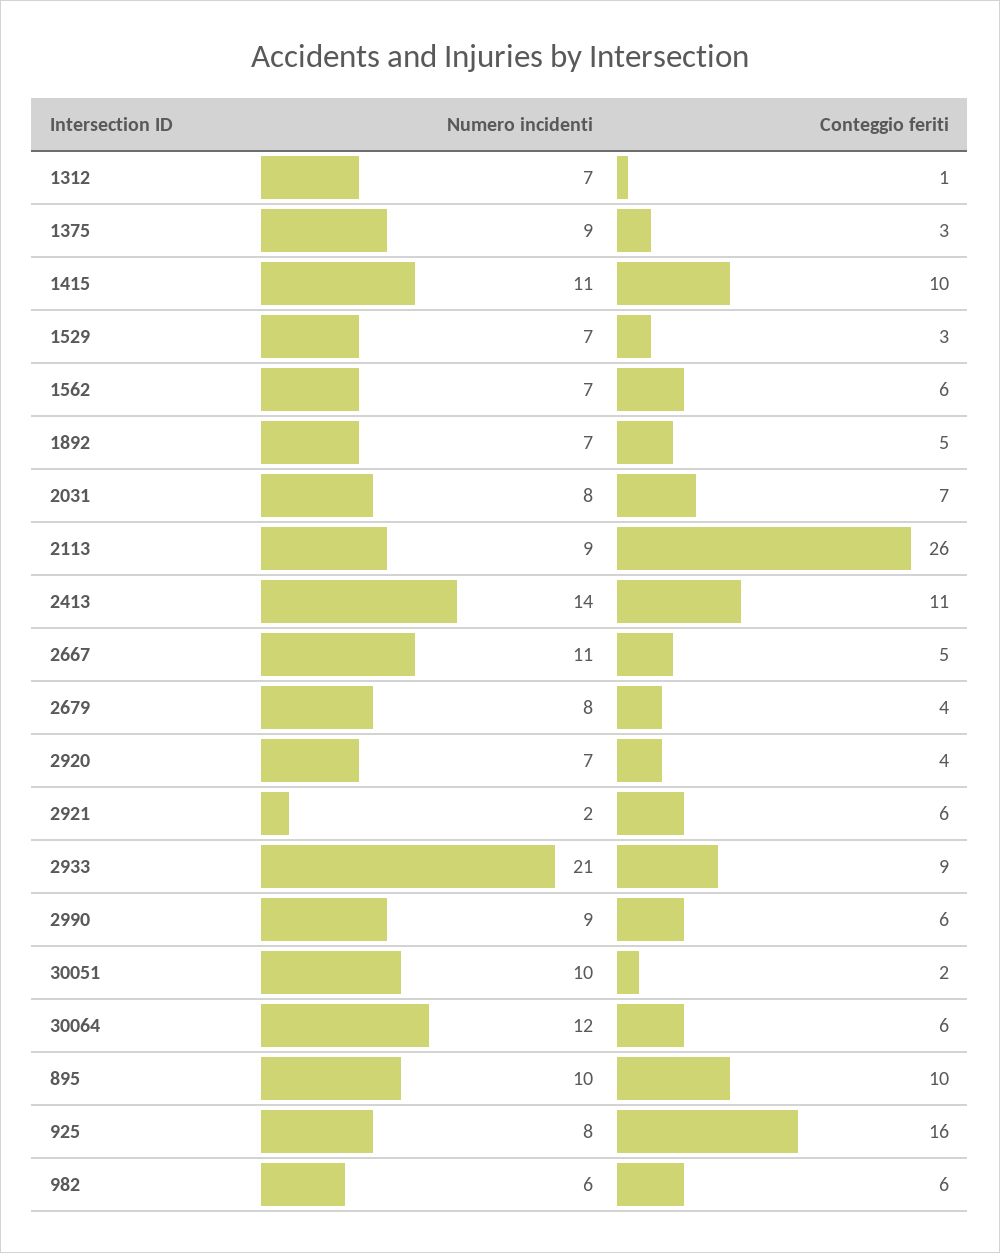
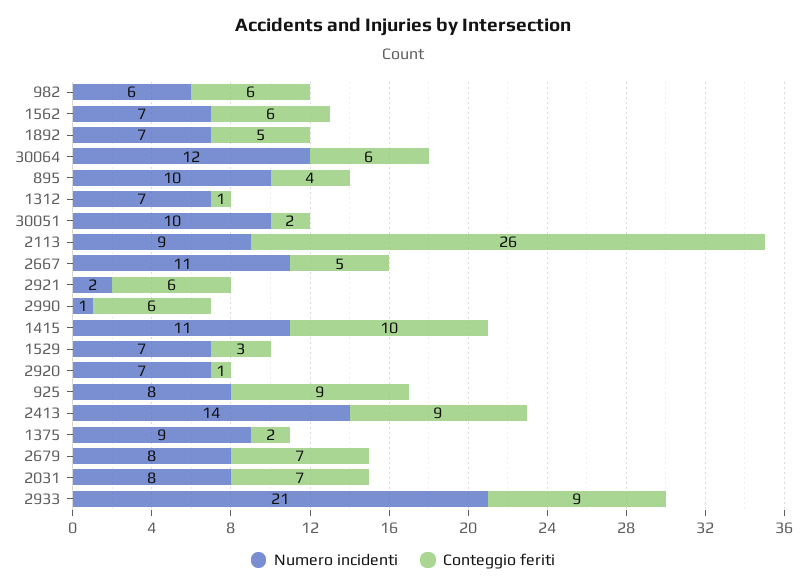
  {
    "Numero incidenti": {
      "1312": 7,
      "1375": 9,
      "1415": 11,
      "1529": 7,
      "1562": 7,
      "1892": 7,
      "2031": 8,
      "2113": 9,
      "2413": 14,
      "2667": 11,
      "2679": 8,
      "2920": 7,
      "2921": 2,
      "2933": 21,
-     "2990": 9,
+     "2990": 1,
      "30051": 10,
      "30064": 12,
      "895": 10,
      "925": 8,
      "982": 6
    },
    "Conteggio feriti": {
      "1312": 1,
-     "1375": 3,
+     "1375": 2,
      "1415": 10,
      "1529": 3,
      "1562": 6,
      "1892": 5,
      "2031": 7,
      "2113": 26,
-     "2413": 11,
+     "2413": 9,
      "2667": 5,
-     "2679": 4,
+     "2679": 7,
-     "2920": 4,
+     "2920": 1,
      "2921": 6,
      "2933": 9,
      "2990": 6,
      "30051": 2,
      "30064": 6,
-     "895": 10,
+     "895": 4,
-     "925": 16,
+     "925": 9,
      "982": 6
    }
  }

